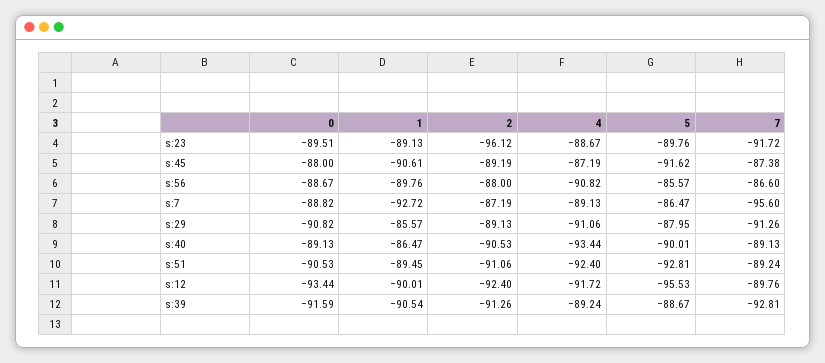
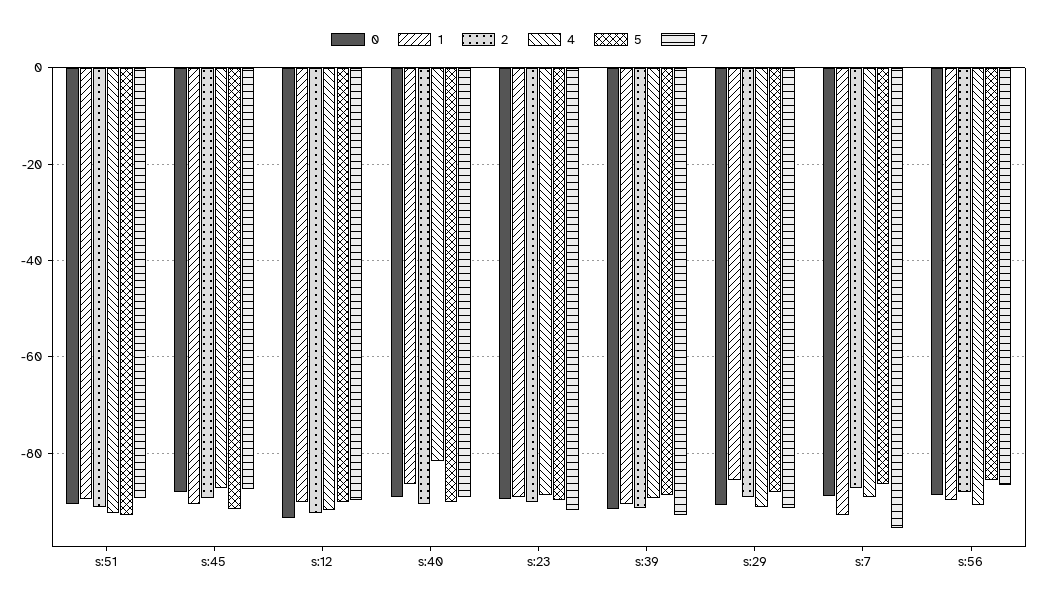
  {
    "0": {
      "s:23": -89.51,
      "s:45": -88,
      "s:56": -88.67,
      "s:7": -88.82,
      "s:29": -90.82,
      "s:40": -89.13,
      "s:51": -90.53,
      "s:12": -93.44,
      "s:39": -91.59
    },
    "1": {
      "s:23": -89.13,
      "s:45": -90.61,
      "s:56": -89.76,
      "s:7": -92.72,
      "s:29": -85.57,
      "s:40": -86.47,
      "s:51": -89.45,
      "s:12": -90.01,
      "s:39": -90.54
    },
    "2": {
-     "s:23": -96.12,
+     "s:23": -90,
      "s:45": -89.19,
      "s:56": -88,
      "s:7": -87.19,
      "s:29": -89.13,
      "s:40": -90.53,
      "s:51": -91.06,
      "s:12": -92.4,
      "s:39": -91.26
    },
    "4": {
      "s:23": -88.67,
      "s:45": -87.19,
      "s:56": -90.82,
      "s:7": -89.13,
      "s:29": -91.06,
-     "s:40": -93.44,
+     "s:40": -82,
      "s:51": -92.4,
      "s:12": -91.72,
      "s:39": -89.24
    },
    "5": {
      "s:23": -89.76,
      "s:45": -91.62,
      "s:56": -85.57,
      "s:7": -86.47,
      "s:29": -87.95,
      "s:40": -90.01,
      "s:51": -92.81,
-     "s:12": -95.53,
+     "s:12": -90,
      "s:39": -88.67
    },
    "7": {
      "s:23": -91.72,
      "s:45": -87.38,
      "s:56": -86.6,
      "s:7": -95.6,
      "s:29": -91.26,
      "s:40": -89.13,
      "s:51": -89.24,
      "s:12": -89.76,
      "s:39": -92.81
    }
  }

